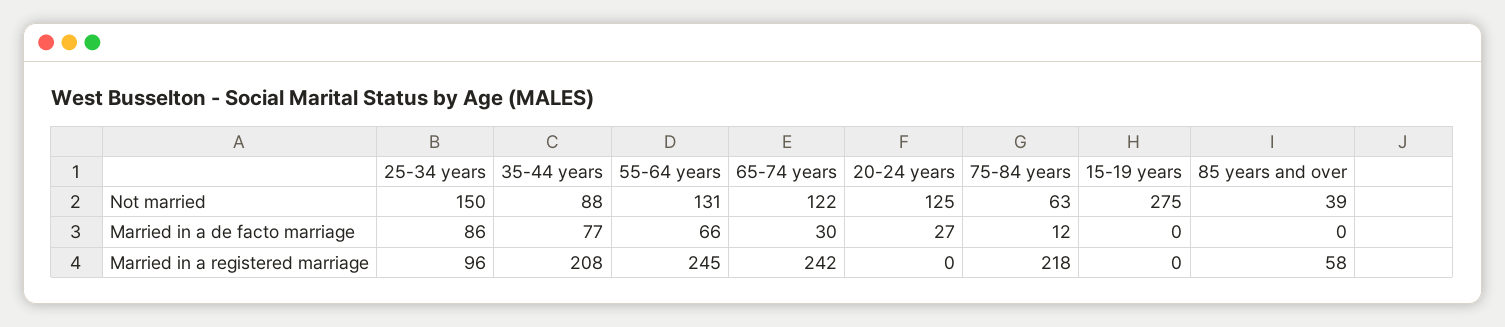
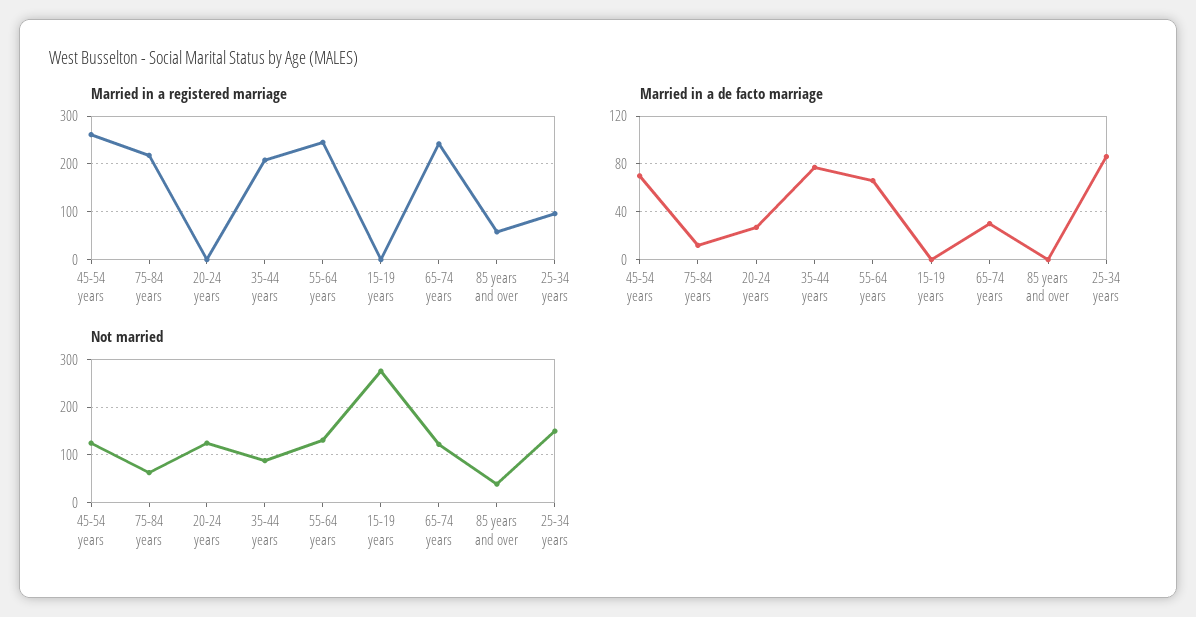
  {
    "Not married": {
      "25-34 years": 150,
      "35-44 years": 88,
      "55-64 years": 131,
      "65-74 years": 122,
      "20-24 years": 125,
      "75-84 years": 63,
      "15-19 years": 275,
-     "85 years and over": 39
+     "85 years and over": 39,
+     "45-54 years": 120
    },
    "Married in a de facto marriage": {
      "25-34 years": 86,
      "35-44 years": 77,
      "55-64 years": 66,
      "65-74 years": 30,
      "20-24 years": 27,
      "75-84 years": 12,
      "15-19 years": 0,
-     "85 years and over": 0
+     "85 years and over": 0,
+     "45-54 years": 70
    },
    "Married in a registered marriage": {
      "25-34 years": 96,
      "35-44 years": 208,
      "55-64 years": 245,
      "65-74 years": 242,
      "20-24 years": 0,
      "75-84 years": 218,
      "15-19 years": 0,
-     "85 years and over": 58
+     "85 years and over": 58,
+     "45-54 years": 260
    }
  }

